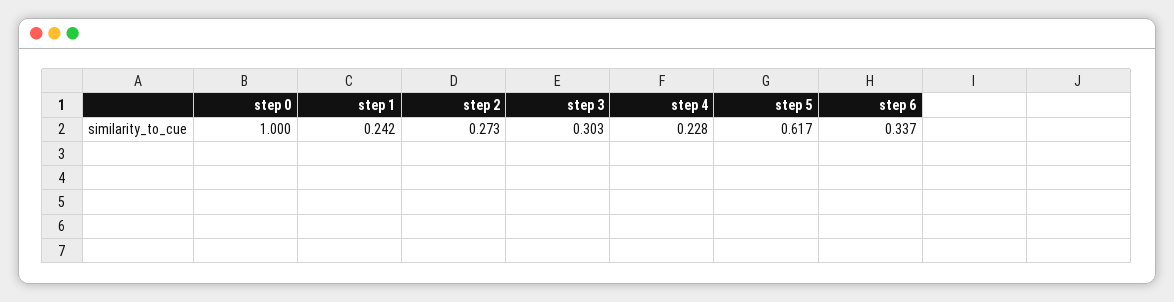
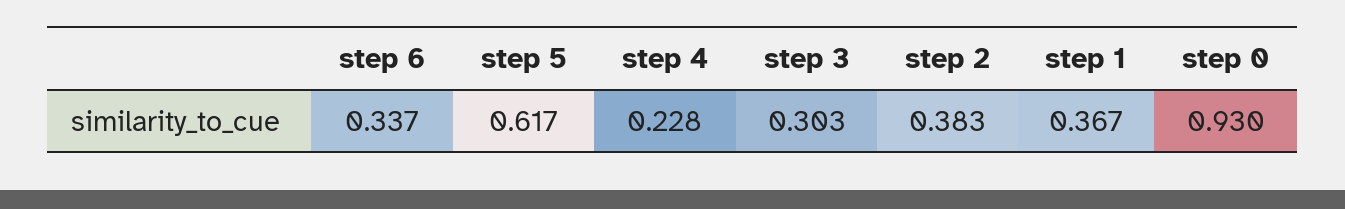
  {
-   "step 0": 1,
+   "step 0": 0.93,
-   "step 1": 0.242,
+   "step 1": 0.367,
-   "step 2": 0.273,
+   "step 2": 0.383,
    "step 3": 0.303,
    "step 4": 0.228,
    "step 5": 0.617,
    "step 6": 0.337
  }

